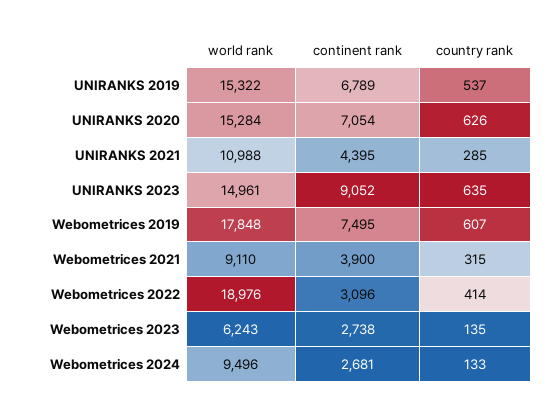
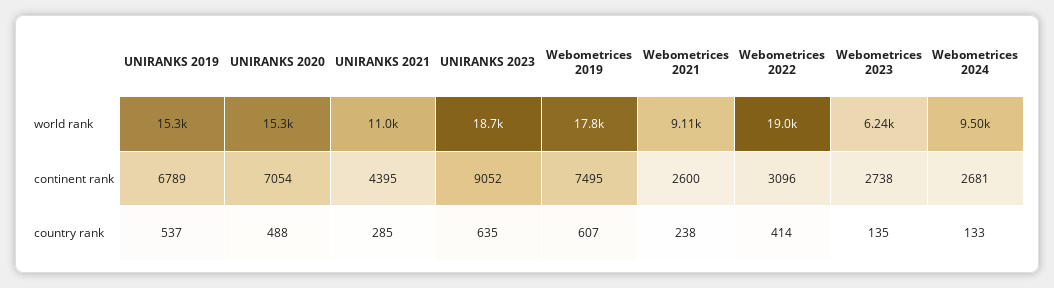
  {
    "world rank": {
      "UNIRANKS 2019": 15322,
      "UNIRANKS 2020": 15284,
      "UNIRANKS 2021": 10988,
-     "UNIRANKS 2023": 14961,
+     "UNIRANKS 2023": 18700,
      "Webometrices 2019": 17848,
      "Webometrices 2021": 9110,
      "Webometrices 2022": 18976,
      "Webometrices 2023": 6243,
      "Webometrices 2024": 9496
    },
    "continent rank": {
      "UNIRANKS 2019": 6789,
      "UNIRANKS 2020": 7054,
      "UNIRANKS 2021": 4395,
      "UNIRANKS 2023": 9052,
      "Webometrices 2019": 7495,
-     "Webometrices 2021": 3900,
+     "Webometrices 2021": 2600,
      "Webometrices 2022": 3096,
      "Webometrices 2023": 2738,
      "Webometrices 2024": 2681
    },
    "country rank": {
      "UNIRANKS 2019": 537,
-     "UNIRANKS 2020": 626,
+     "UNIRANKS 2020": 488,
      "UNIRANKS 2021": 285,
      "UNIRANKS 2023": 635,
      "Webometrices 2019": 607,
-     "Webometrices 2021": 315,
+     "Webometrices 2021": 238,
      "Webometrices 2022": 414,
      "Webometrices 2023": 135,
      "Webometrices 2024": 133
    }
  }

